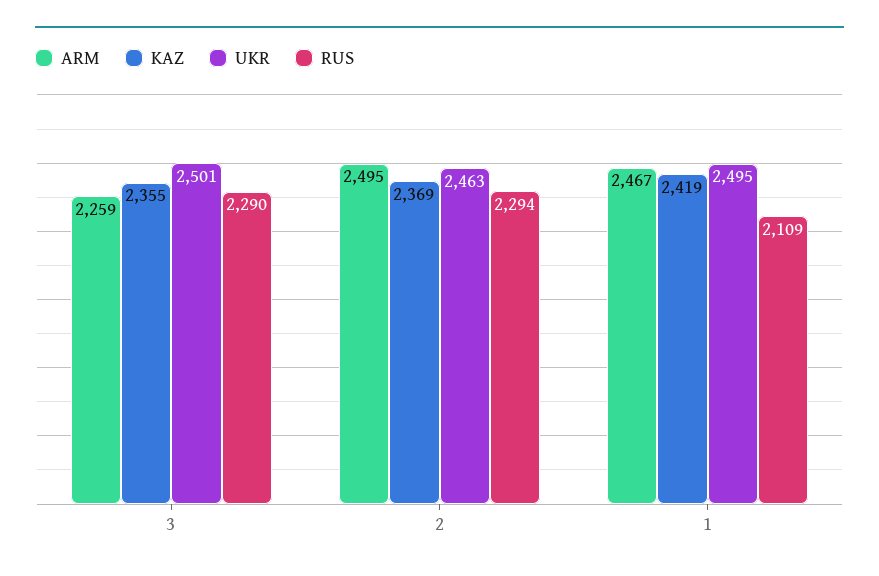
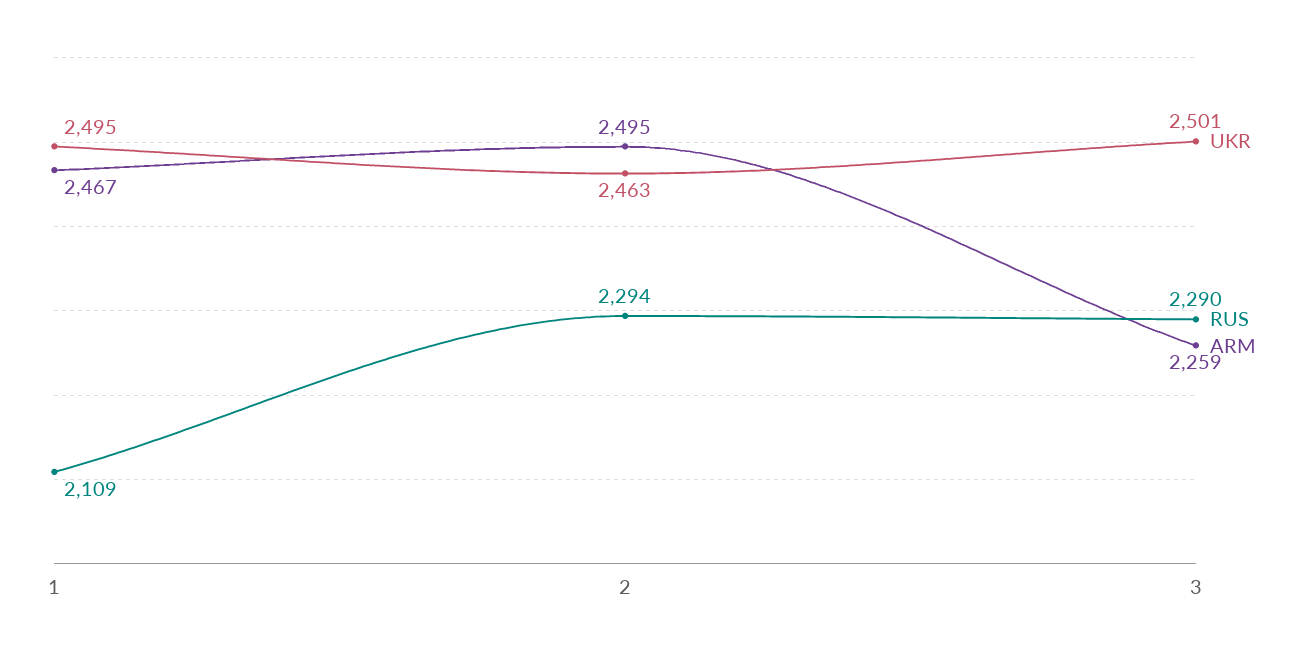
  {
    "ARM": {
      "3": 2259,
      "2": 2495,
      "1": 2467
    },
-   "KAZ": {
-     "3": 2355,
-     "2": 2369,
-     "1": 2419
-   },
    "UKR": {
      "3": 2501,
      "2": 2463,
      "1": 2495
    },
    "RUS": {
      "3": 2290,
      "2": 2294,
      "1": 2109
    }
  }

